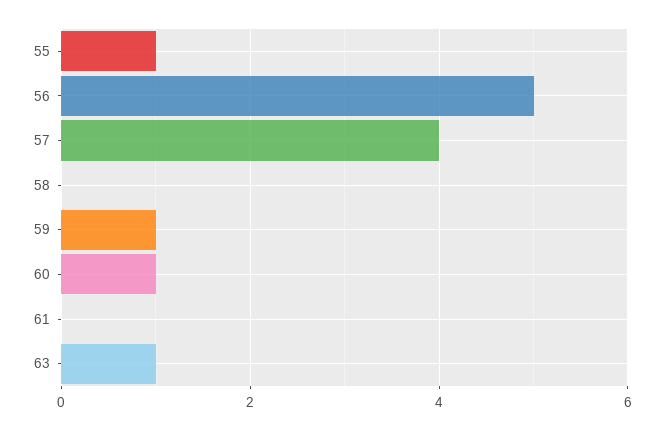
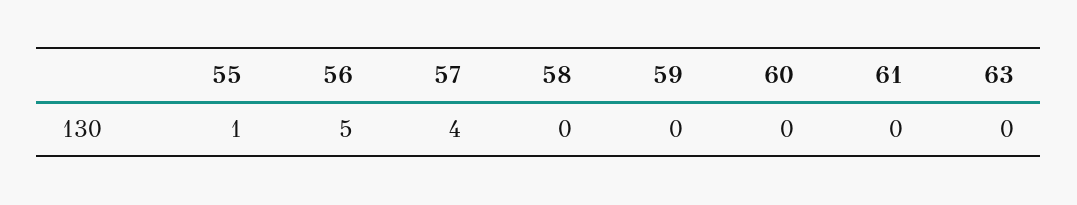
  {
    "55": 1,
    "56": 5,
    "57": 4,
    "58": 0,
-   "59": 1,
+   "59": 0,
-   "60": 1,
+   "60": 0,
    "61": 0,
-   "63": 1
+   "63": 0
  }

